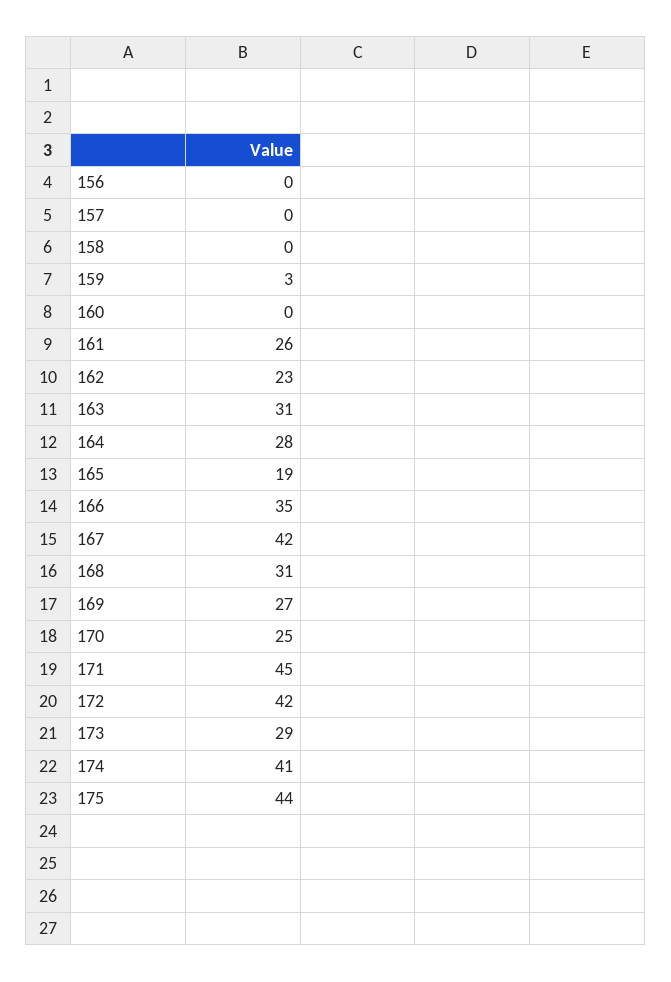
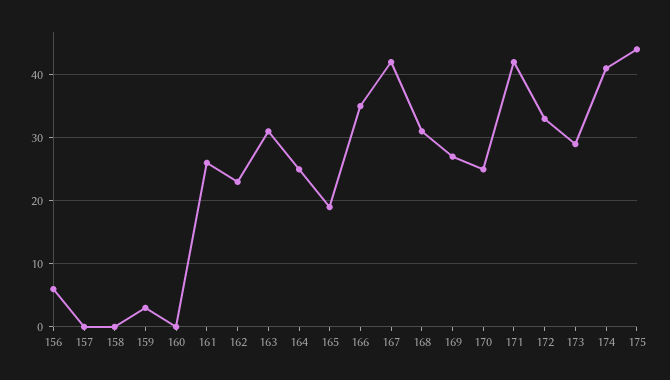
  {
-   "156": 0,
+   "156": 6,
    "157": 0,
    "158": 0,
    "159": 3,
    "160": 0,
    "161": 26,
    "162": 23,
    "163": 31,
-   "164": 28,
+   "164": 25,
    "165": 19,
    "166": 35,
    "167": 42,
    "168": 31,
    "169": 27,
    "170": 25,
-   "171": 45,
+   "171": 42,
-   "172": 42,
+   "172": 33,
    "173": 29,
    "174": 41,
    "175": 44
  }

